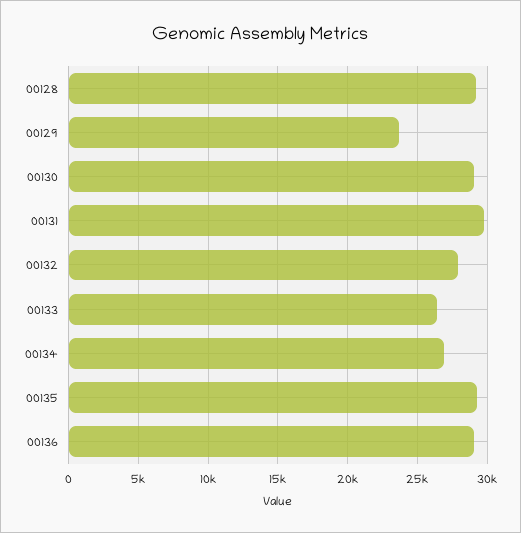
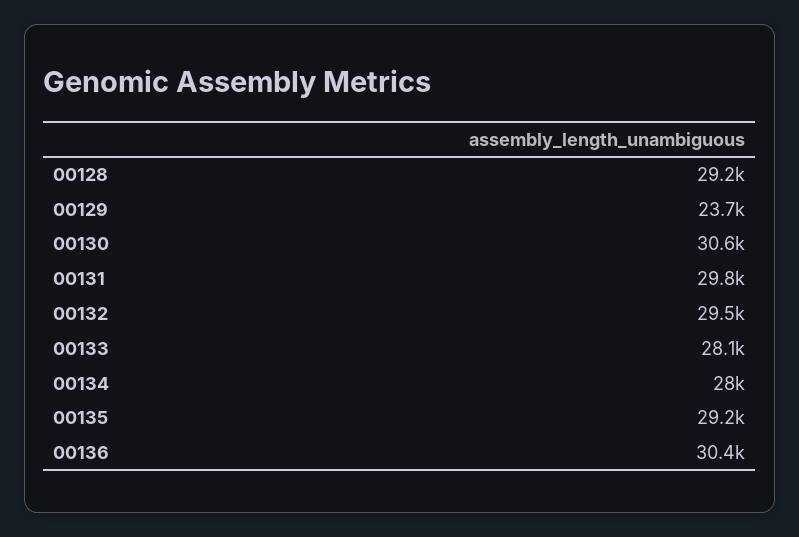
  {
    "00128": 29200,
    "00129": 23700,
-   "00130": 29000,
+   "00130": 30600,
    "00131": 29800,
-   "00132": 28000,
+   "00132": 29500,
-   "00133": 26500,
+   "00133": 28100,
-   "00134": 27000,
+   "00134": 28000,
    "00135": 29200,
-   "00136": 29000
+   "00136": 30400
  }

